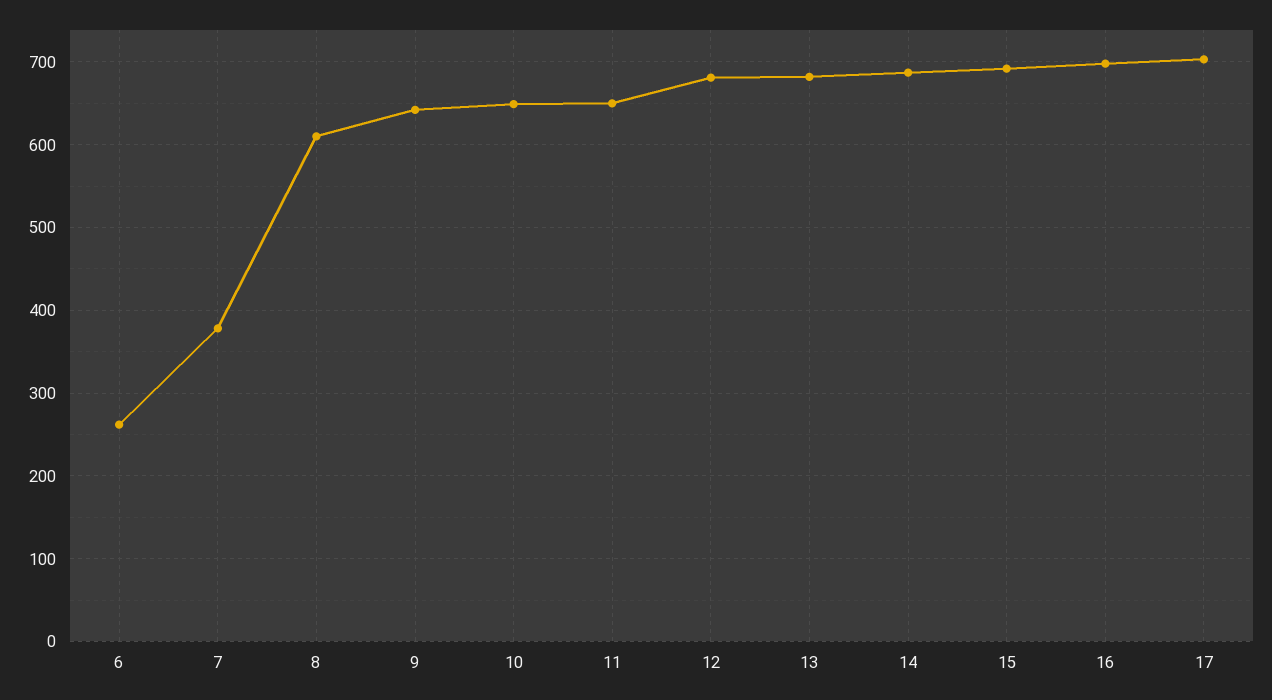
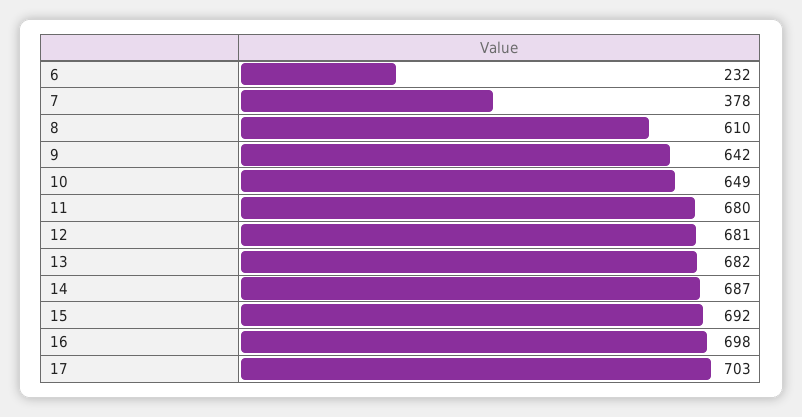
  {
-   "6": 260,
+   "6": 232,
    "7": 378,
    "8": 610,
    "9": 642,
    "10": 649,
-   "11": 650,
+   "11": 680,
    "12": 681,
    "13": 682,
    "14": 687,
    "15": 692,
    "16": 698,
    "17": 703
  }

